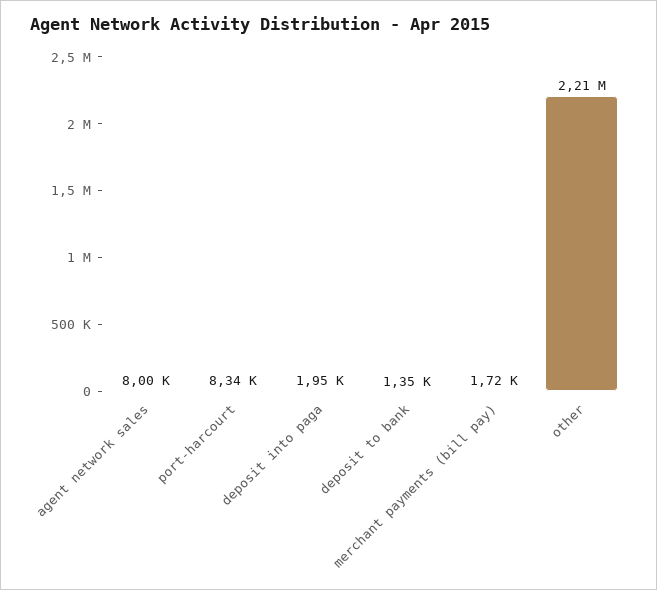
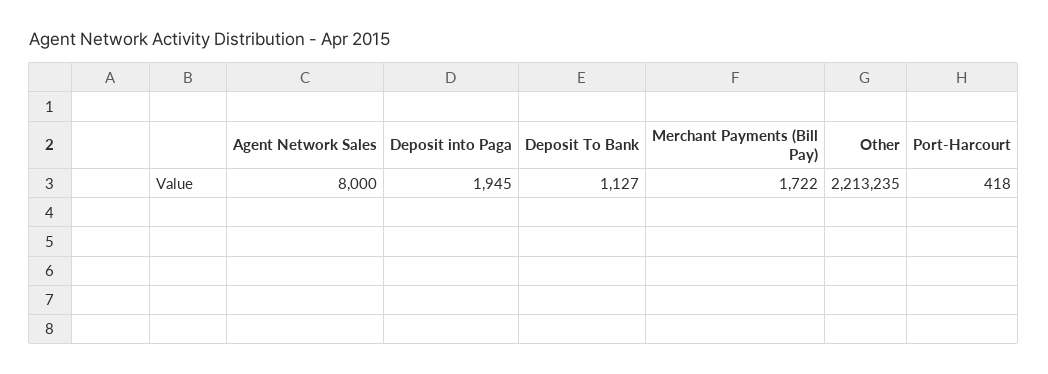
  {
    "agent network sales": 8000,
-   "port-harcourt": 8340,
+   "port-harcourt": 418,
    "deposit into paga": 1945,
-   "deposit to bank": 1350,
+   "deposit to bank": 1127,
    "merchant payments (bill pay)": 1722,
    "other": 2213235
  }

